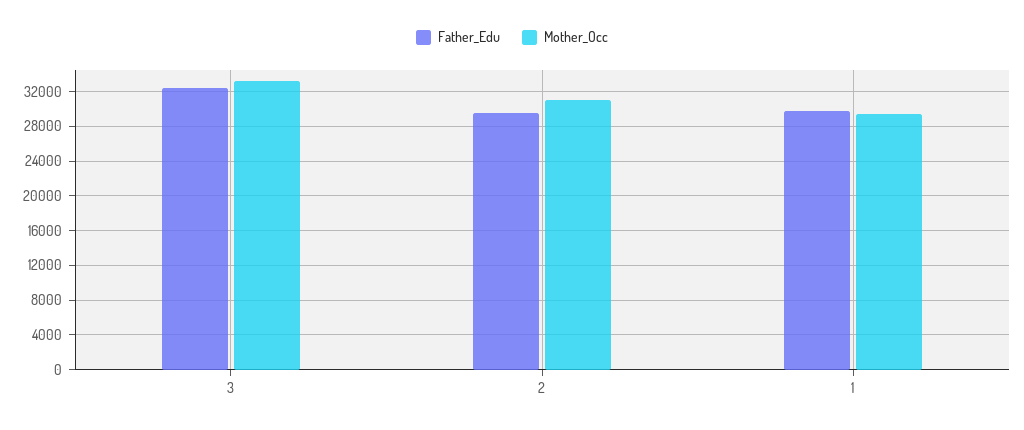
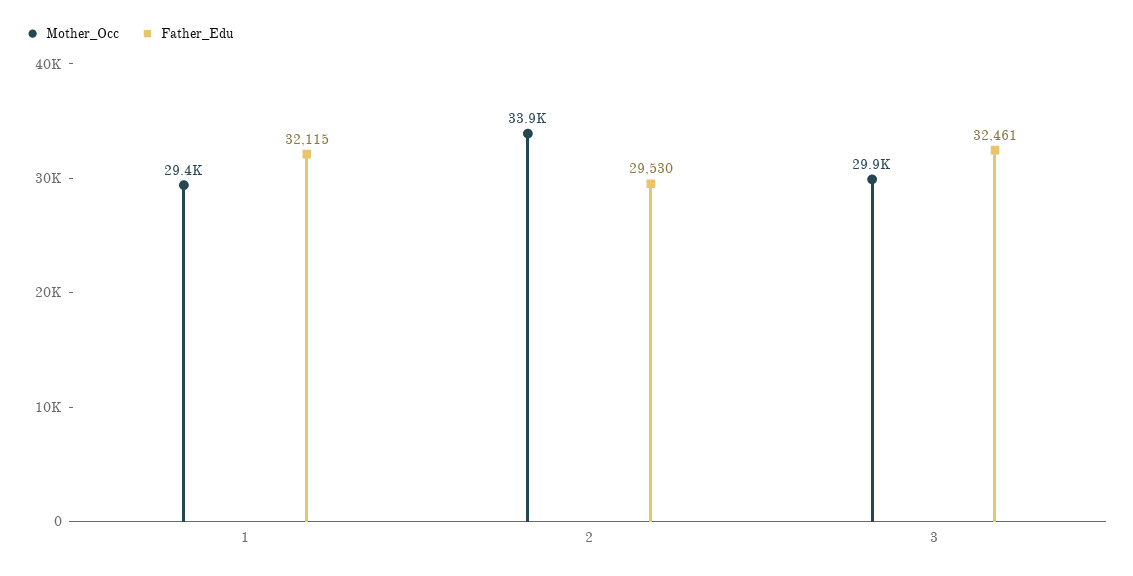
  {
    "Father_Edu": {
      "3": 32461,
      "2": 29530,
-     "1": 30000
+     "1": 32115
    },
    "Mother_Occ": {
-     "3": 33000,
+     "3": 29900,
-     "2": 31000,
+     "2": 33900,
      "1": 29400
    }
  }

